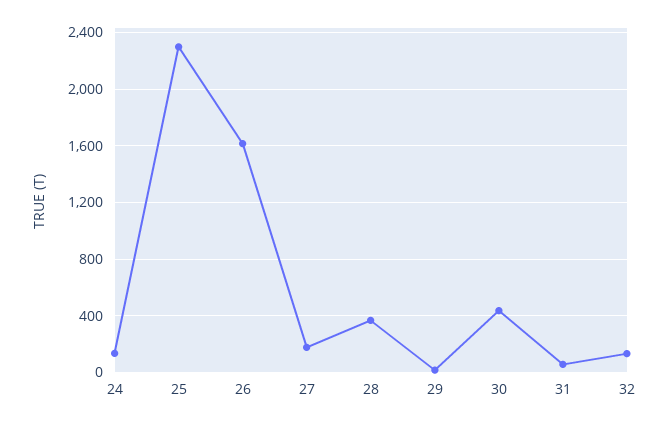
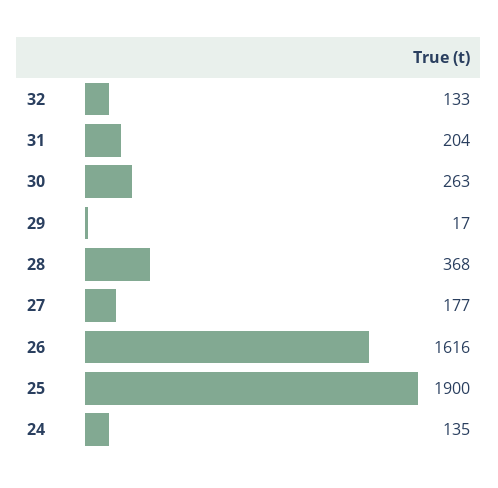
  {
    "24": 135,
-   "25": 2300,
+   "25": 1900,
    "26": 1616,
    "27": 177,
    "28": 368,
    "29": 17,
-   "30": 450,
+   "30": 263,
-   "31": 50,
+   "31": 204,
    "32": 133
  }

